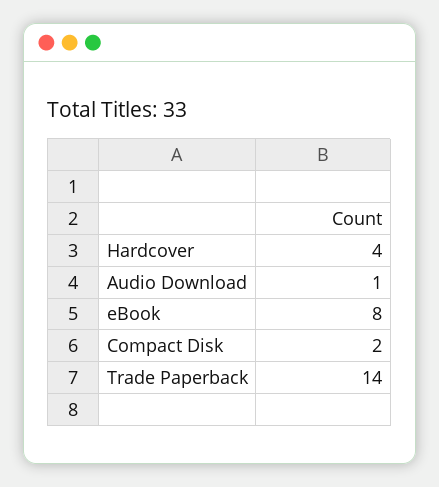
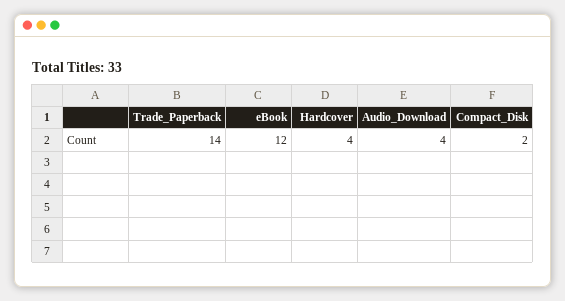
  {
    "Hardcover": 4,
-   "Audio Download": 1,
+   "Audio Download": 4,
-   "eBook": 8,
+   "eBook": 12,
    "Compact Disk": 2,
    "Trade Paperback": 14
  }

